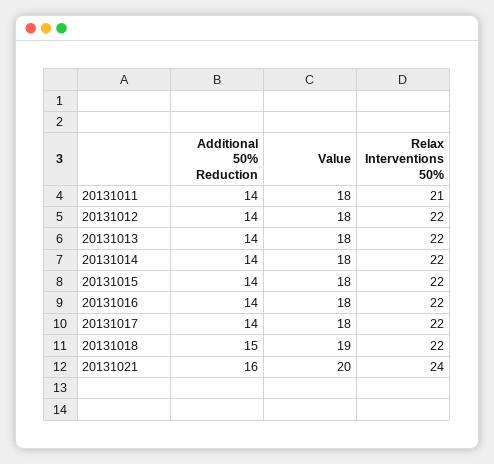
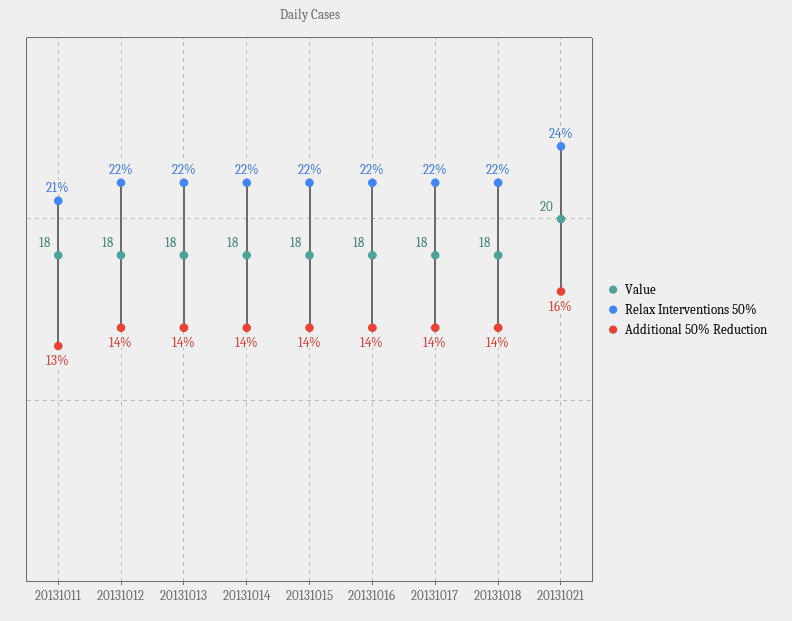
  {
    "Additional 50% Reduction": {
-     "20131011": 14,
+     "20131011": 13,
      "20131012": 14,
      "20131013": 14,
      "20131014": 14,
      "20131015": 14,
      "20131016": 14,
      "20131017": 14,
-     "20131018": 15,
+     "20131018": 14,
      "20131021": 16
    },
    "Value": {
      "20131011": 18,
      "20131012": 18,
      "20131013": 18,
      "20131014": 18,
      "20131015": 18,
      "20131016": 18,
      "20131017": 18,
-     "20131018": 19,
+     "20131018": 18,
      "20131021": 20
    },
    "Relax Interventions 50%": {
      "20131011": 21,
      "20131012": 22,
      "20131013": 22,
      "20131014": 22,
      "20131015": 22,
      "20131016": 22,
      "20131017": 22,
      "20131018": 22,
      "20131021": 24
    }
  }

